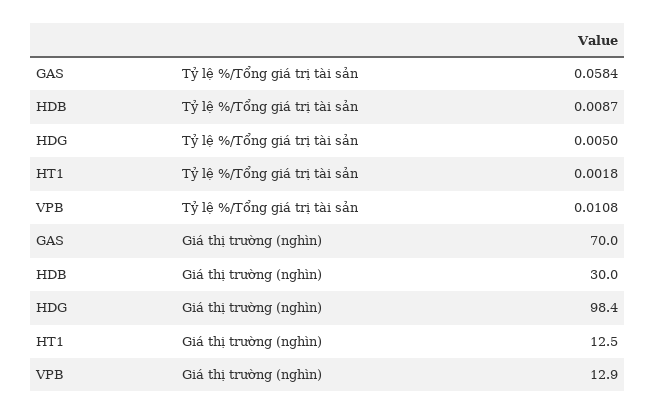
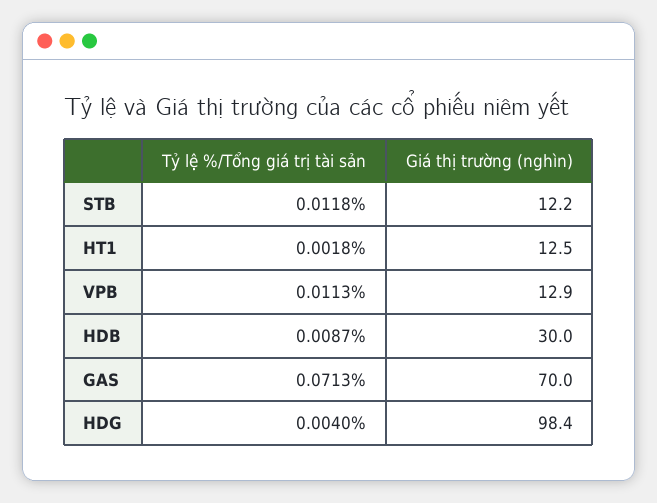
  {
    "GAS": {
-     "Tỷ lệ %/Tổng giá trị tài sản": 0.0584,
+     "Tỷ lệ %/Tổng giá trị tài sản": 0.0713,
      "Giá thị trường (nghìn)": 70
    },
    "HDB": {
      "Tỷ lệ %/Tổng giá trị tài sản": 0.0087,
      "Giá thị trường (nghìn)": 30
    },
    "HDG": {
-     "Tỷ lệ %/Tổng giá trị tài sản": 0.005,
+     "Tỷ lệ %/Tổng giá trị tài sản": 0.004,
      "Giá thị trường (nghìn)": 98.4
    },
    "HT1": {
      "Tỷ lệ %/Tổng giá trị tài sản": 0.0018,
      "Giá thị trường (nghìn)": 12.5
    },
    "VPB": {
-     "Tỷ lệ %/Tổng giá trị tài sản": 0.0108,
+     "Tỷ lệ %/Tổng giá trị tài sản": 0.0113,
      "Giá thị trường (nghìn)": 12.9
-   }
+   },
+   "STB": {
+     "Tỷ lệ %/Tổng giá trị tài sản": 0.0118,
+     "Giá thị trường (nghìn)": 12.2
+   }
  }

